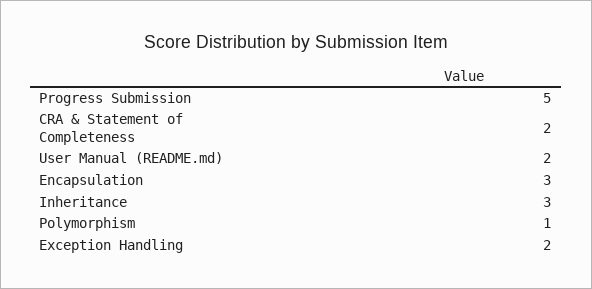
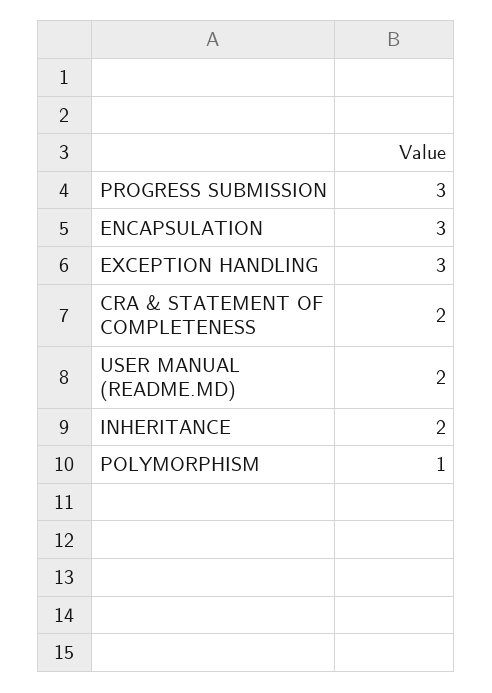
  {
-   "Progress Submission": 5,
+   "Progress Submission": 3,
    "CRA & Statement of Completeness": 2,
    "User Manual (README.md)": 2,
    "Encapsulation": 3,
-   "Inheritance": 3,
+   "Inheritance": 2,
    "Polymorphism": 1,
-   "Exception Handling": 2
+   "Exception Handling": 3
  }

